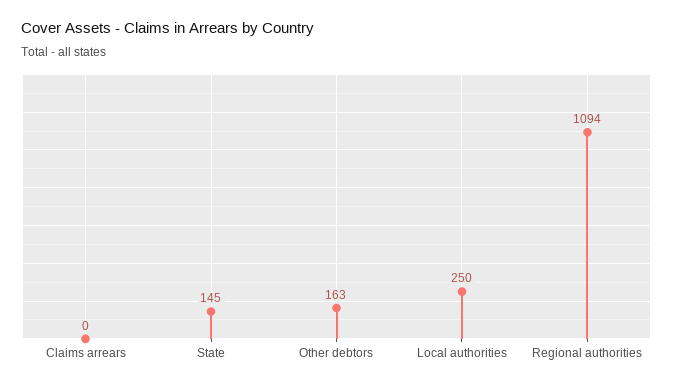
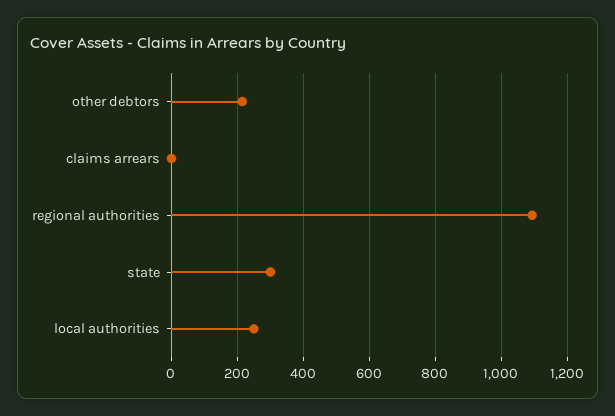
  {
    "Claims arrears": 0,
-   "State": 145,
+   "State": 300,
-   "Other debtors": 163,
+   "Other debtors": 220,
    "Local authorities": 250,
    "Regional authorities": 1094
  }

